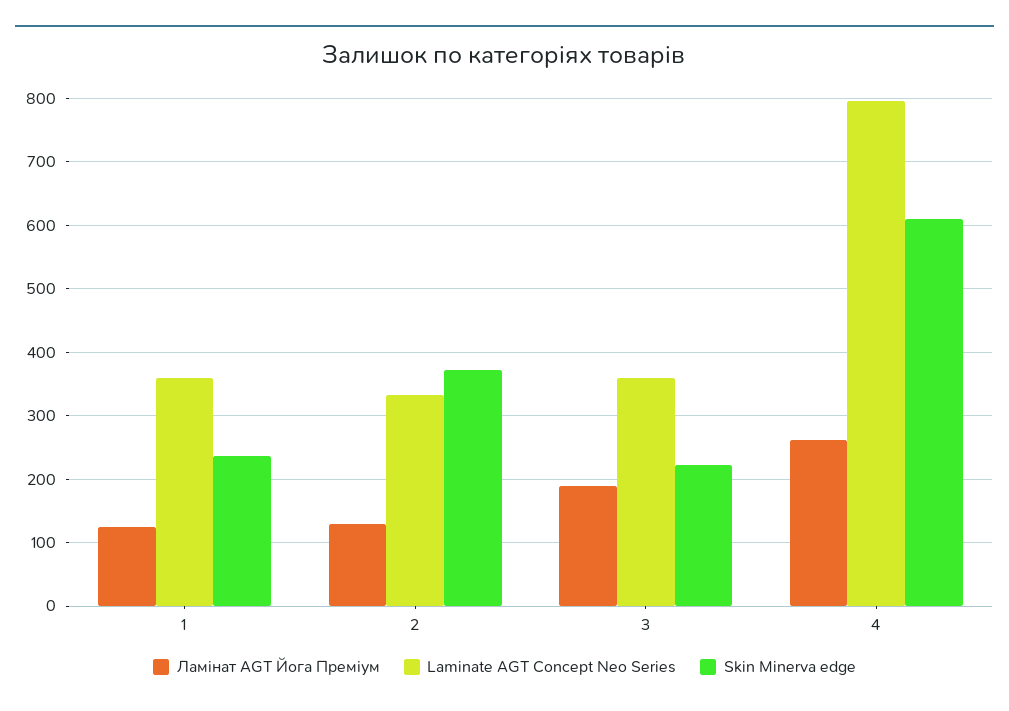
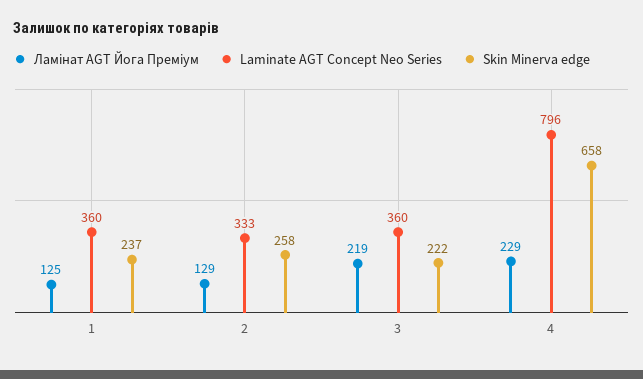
  {
    "Ламінат AGT Йога Преміум": {
      "1": 125,
      "2": 129,
-     "3": 190,
+     "3": 219,
-     "4": 260
+     "4": 229
    },
    "Laminate AGT Concept Neo Series": {
      "1": 360,
      "2": 333,
      "3": 360,
      "4": 796
    },
    "Skin Minerva edge": {
      "1": 237,
-     "2": 370,
+     "2": 258,
      "3": 222,
-     "4": 610
+     "4": 658
    }
  }

